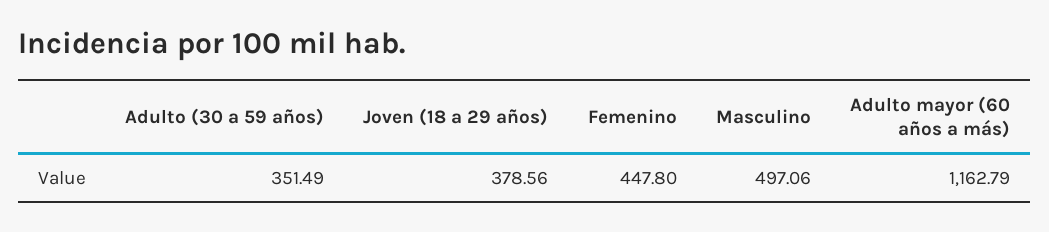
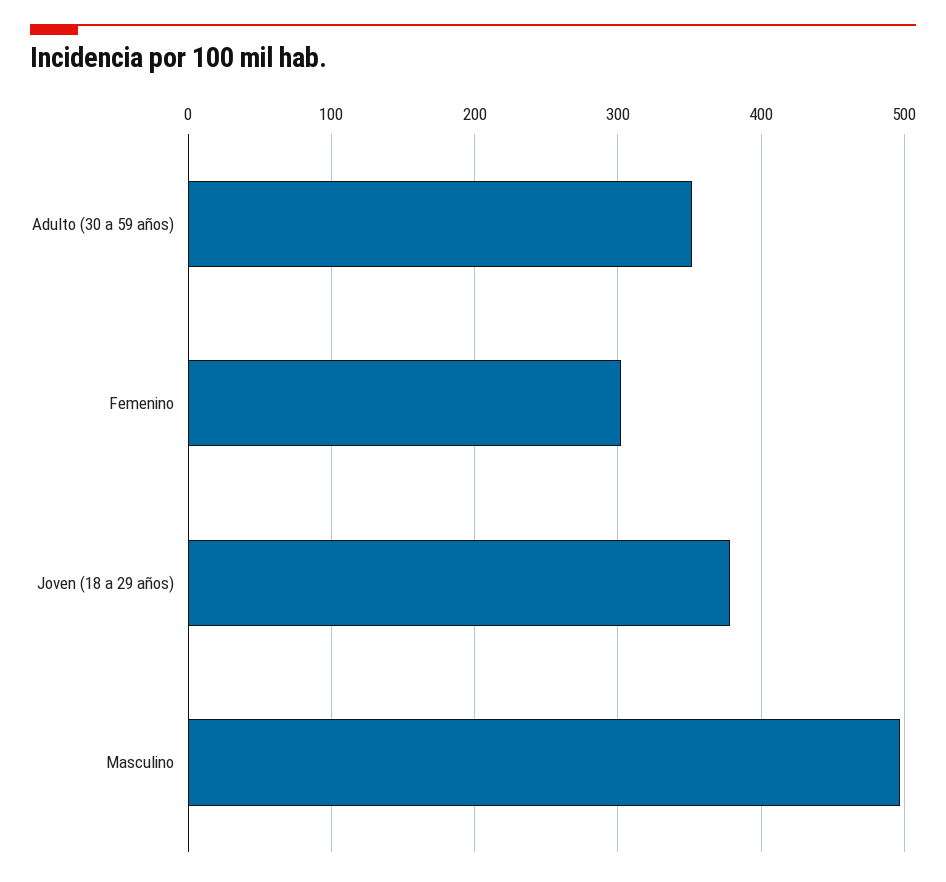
  {
    "Adulto (30 a 59 años)": 351.49,
    "Joven (18 a 29 años)": 378.56,
-   "Femenino": 447.8,
+   "Femenino": 300,
-   "Masculino": 497.06,
+   "Masculino": 497.06
-   "Adulto mayor (60 años a más)": 1162.79
  }

